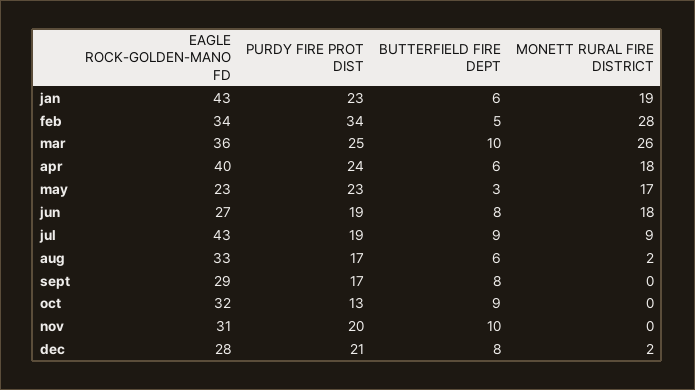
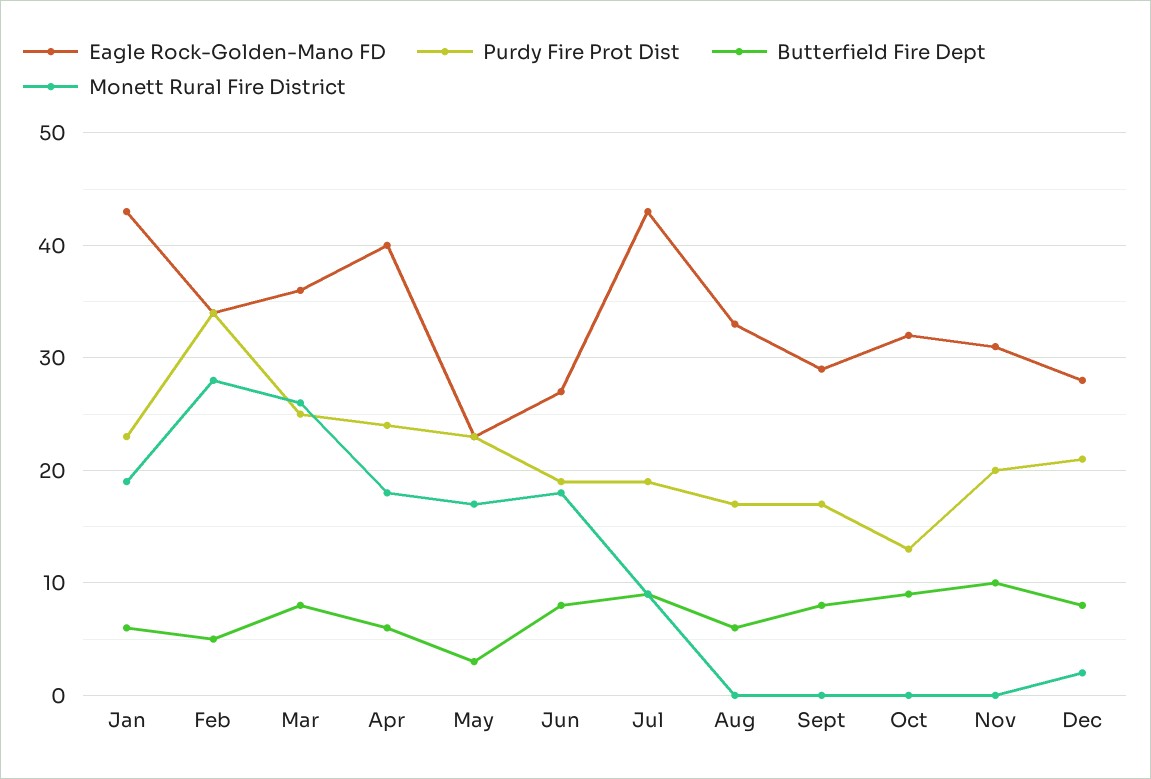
  {
    "EAGLE ROCK-GOLDEN-MANO FD": {
      "jan": 43,
      "feb": 34,
      "mar": 36,
      "apr": 40,
      "may": 23,
      "jun": 27,
      "jul": 43,
      "aug": 33,
      "sept": 29,
      "oct": 32,
      "nov": 31,
      "dec": 28
    },
    "PURDY FIRE PROT DIST": {
      "jan": 23,
      "feb": 34,
      "mar": 25,
      "apr": 24,
      "may": 23,
      "jun": 19,
      "jul": 19,
      "aug": 17,
      "sept": 17,
      "oct": 13,
      "nov": 20,
      "dec": 21
    },
    "BUTTERFIELD FIRE DEPT": {
      "jan": 6,
      "feb": 5,
-     "mar": 10,
+     "mar": 8,
      "apr": 6,
      "may": 3,
      "jun": 8,
      "jul": 9,
      "aug": 6,
      "sept": 8,
      "oct": 9,
      "nov": 10,
      "dec": 8
    },
    "MONETT RURAL FIRE DISTRICT": {
      "jan": 19,
      "feb": 28,
      "mar": 26,
      "apr": 18,
      "may": 17,
      "jun": 18,
      "jul": 9,
-     "aug": 2,
+     "aug": 0,
      "sept": 0,
      "oct": 0,
      "nov": 0,
      "dec": 2
    }
  }

